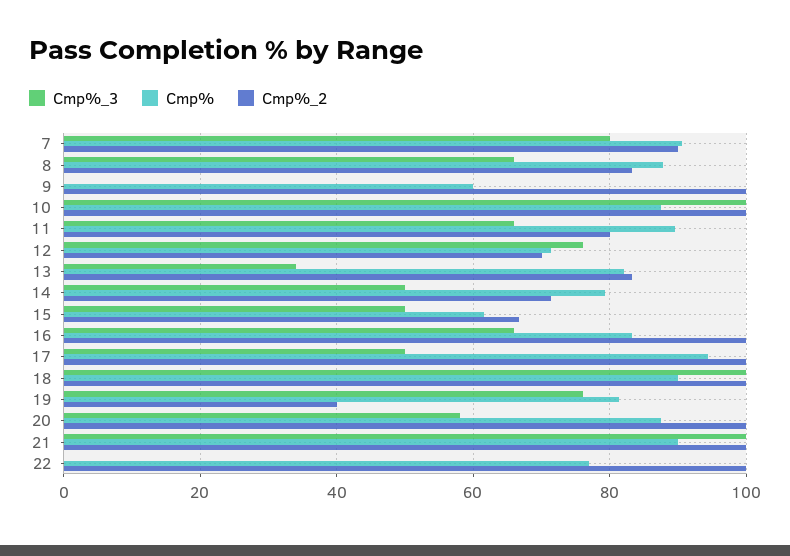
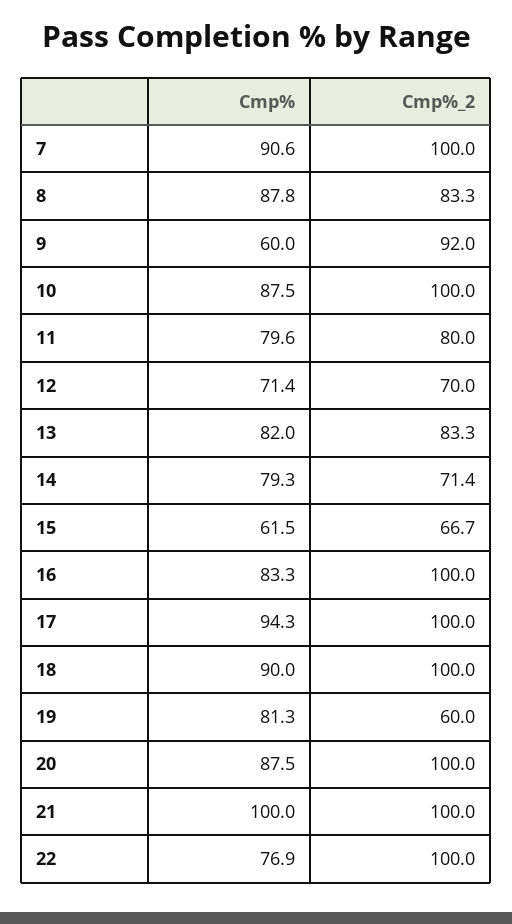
  {
-   "Cmp%_3": {
-     "7": 80,
-     "8": 66,
-     "9": 0,
-     "10": 100,
-     "11": 66,
-     "12": 76,
-     "13": 34,
-     "14": 50,
-     "15": 50,
-     "16": 66,
-     "17": 50,
-     "18": 100,
-     "19": 76,
-     "20": 58,
-     "21": 100,
-     "22": 0
-   },
    "Cmp%": {
      "7": 90.6,
      "8": 87.8,
      "9": 60,
      "10": 87.5,
-     "11": 90,
+     "11": 79.6,
      "12": 71.4,
      "13": 82,
      "14": 79.3,
      "15": 61.5,
      "16": 83.3,
      "17": 94.3,
      "18": 90,
      "19": 81.3,
      "20": 87.5,
-     "21": 90,
+     "21": 100,
      "22": 76.9
    },
    "Cmp%_2": {
-     "7": 90,
+     "7": 100,
      "8": 83.3,
-     "9": 100,
+     "9": 92,
      "10": 100,
      "11": 80,
      "12": 70,
      "13": 83.3,
      "14": 71.4,
      "15": 66.7,
      "16": 100,
      "17": 100,
      "18": 100,
-     "19": 40,
+     "19": 60,
      "20": 100,
      "21": 100,
      "22": 100
    }
  }

